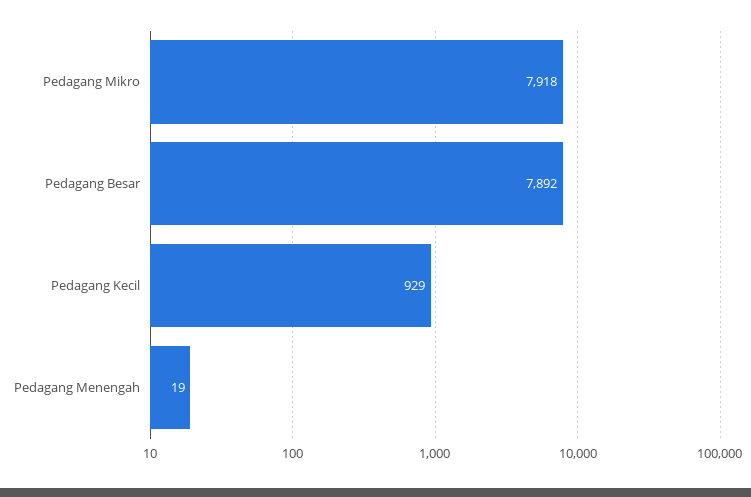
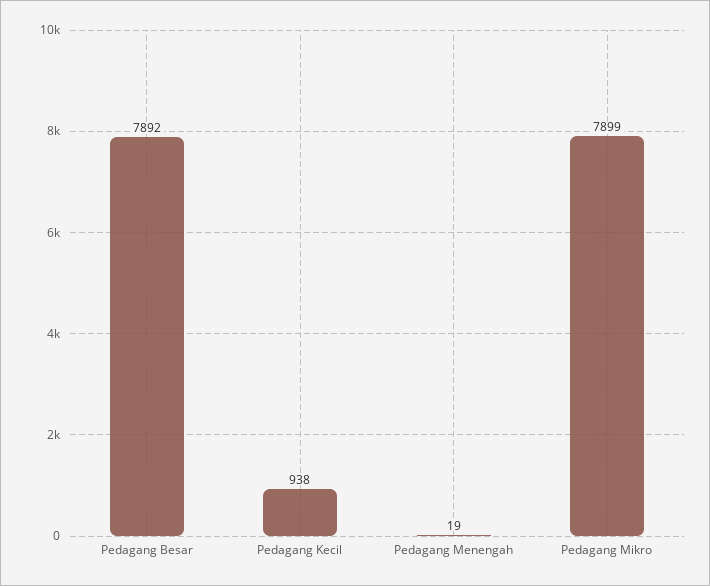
  {
-   "Pedagang Mikro": 7918,
+   "Pedagang Mikro": 7899,
    "Pedagang Besar": 7892,
-   "Pedagang Kecil": 929,
+   "Pedagang Kecil": 938,
    "Pedagang Menengah": 19
  }

